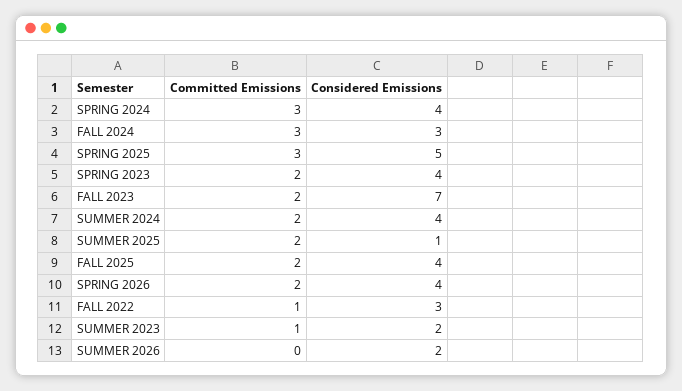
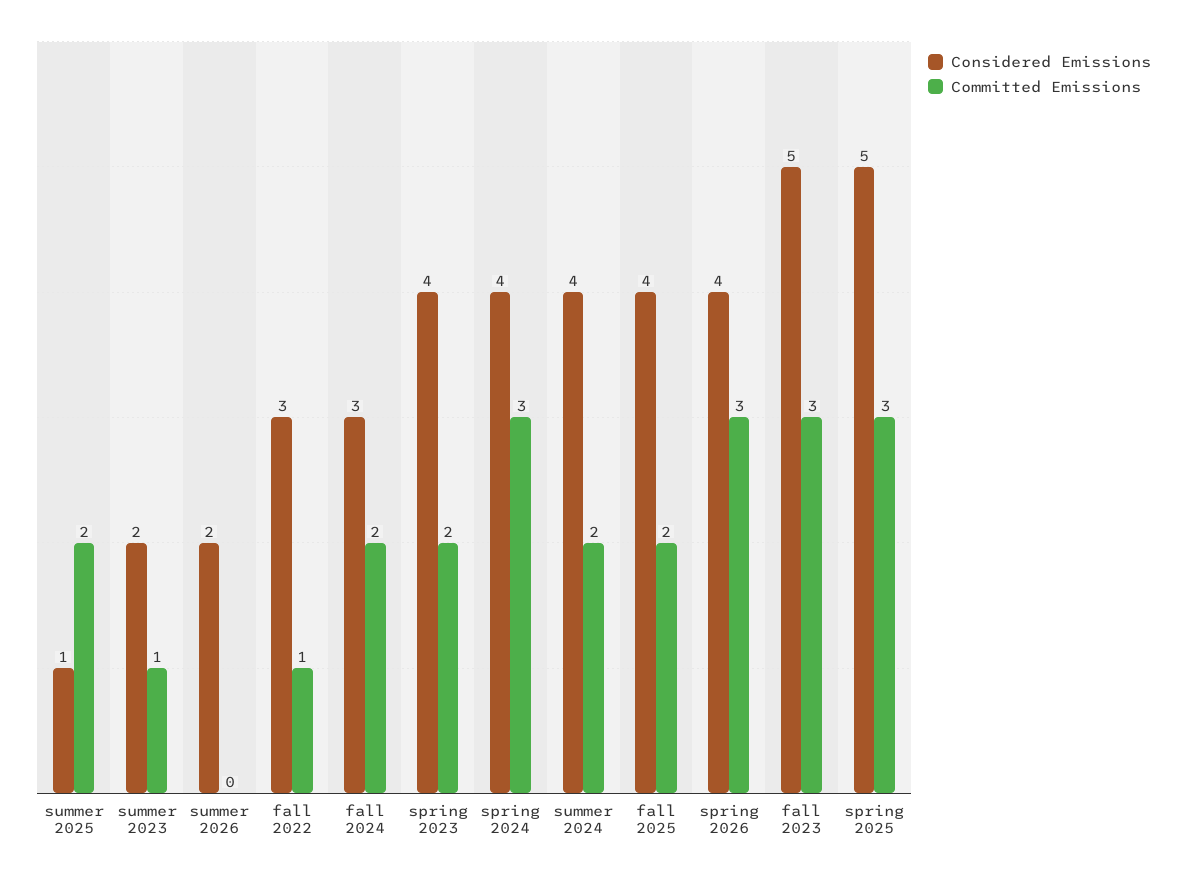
  {
    "Committed Emissions": {
      "SPRING 2024": 3,
-     "FALL 2024": 3,
+     "FALL 2024": 2,
      "SPRING 2025": 3,
      "SPRING 2023": 2,
-     "FALL 2023": 2,
+     "FALL 2023": 3,
      "SUMMER 2024": 2,
      "SUMMER 2025": 2,
      "FALL 2025": 2,
-     "SPRING 2026": 2,
+     "SPRING 2026": 3,
      "FALL 2022": 1,
      "SUMMER 2023": 1,
      "SUMMER 2026": 0
    },
    "Considered Emissions": {
      "SPRING 2024": 4,
      "FALL 2024": 3,
      "SPRING 2025": 5,
      "SPRING 2023": 4,
-     "FALL 2023": 7,
+     "FALL 2023": 5,
      "SUMMER 2024": 4,
      "SUMMER 2025": 1,
      "FALL 2025": 4,
      "SPRING 2026": 4,
      "FALL 2022": 3,
      "SUMMER 2023": 2,
      "SUMMER 2026": 2
    }
  }

